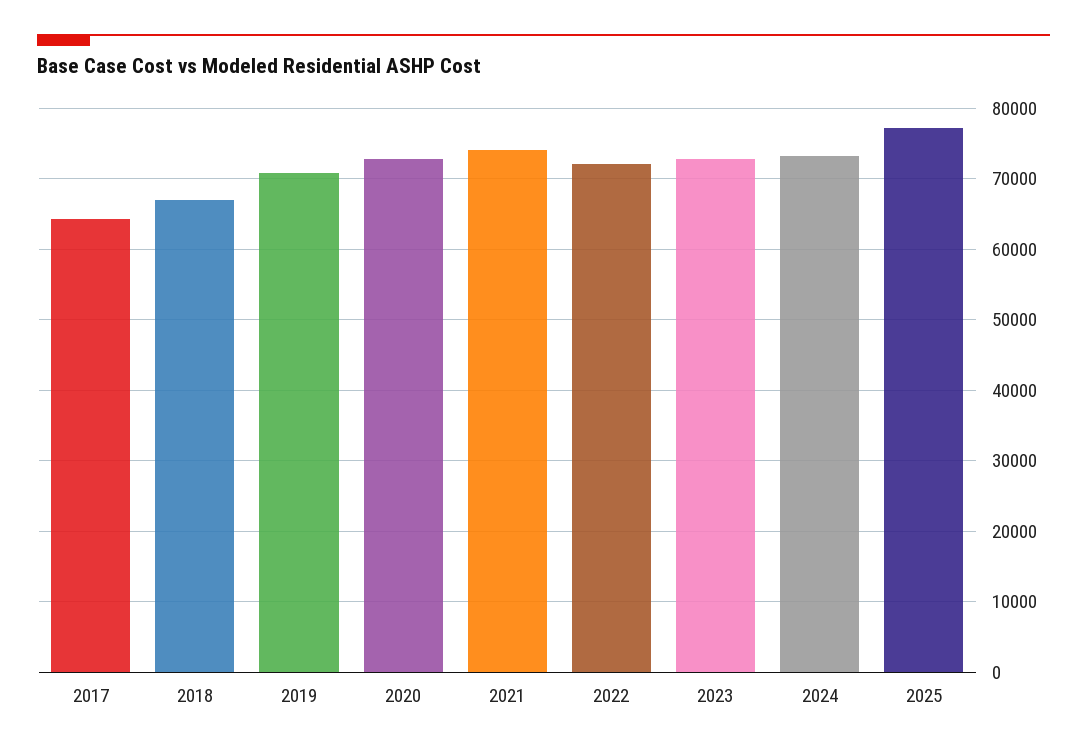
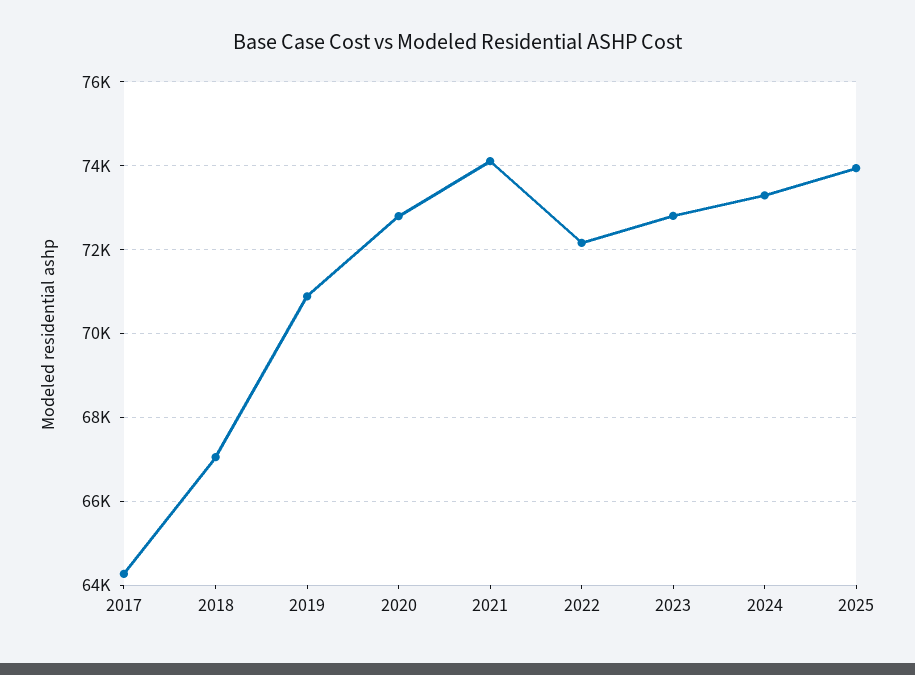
  {
    "2017": 64200,
    "2018": 67000,
    "2019": 70800,
    "2020": 72800,
    "2021": 74200,
    "2022": 72200,
    "2023": 72800,
    "2024": 73200,
-   "2025": 77000
+   "2025": 74000
  }

